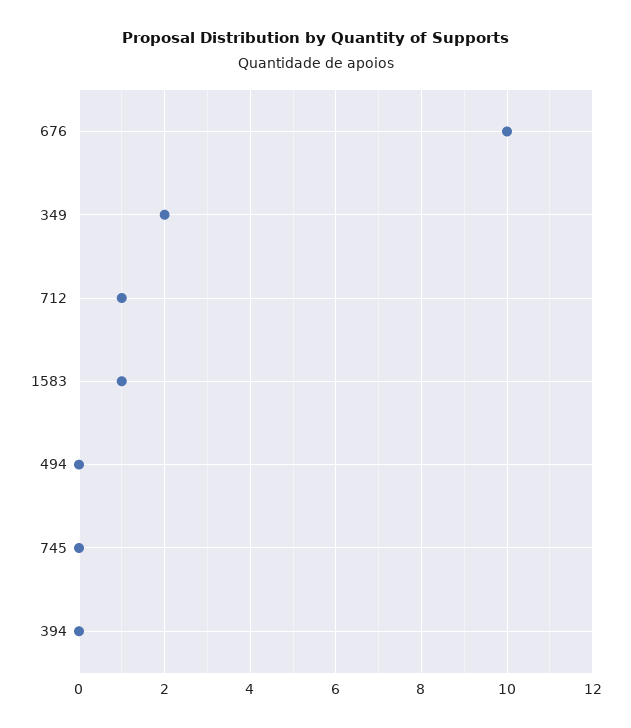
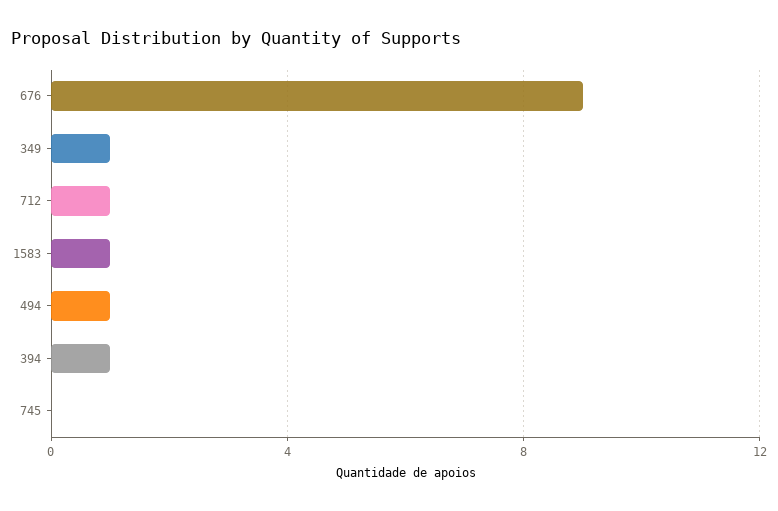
  {
-   "676": 10,
+   "676": 9,
-   "349": 2,
+   "349": 1,
    "712": 1,
    "1583": 1,
-   "494": 0,
+   "494": 1,
    "745": 0,
-   "394": 0
+   "394": 1
  }

